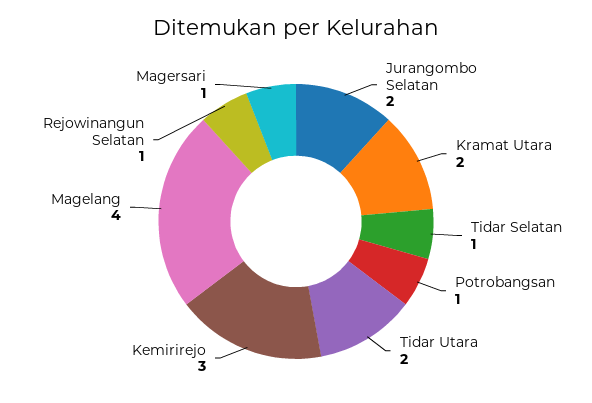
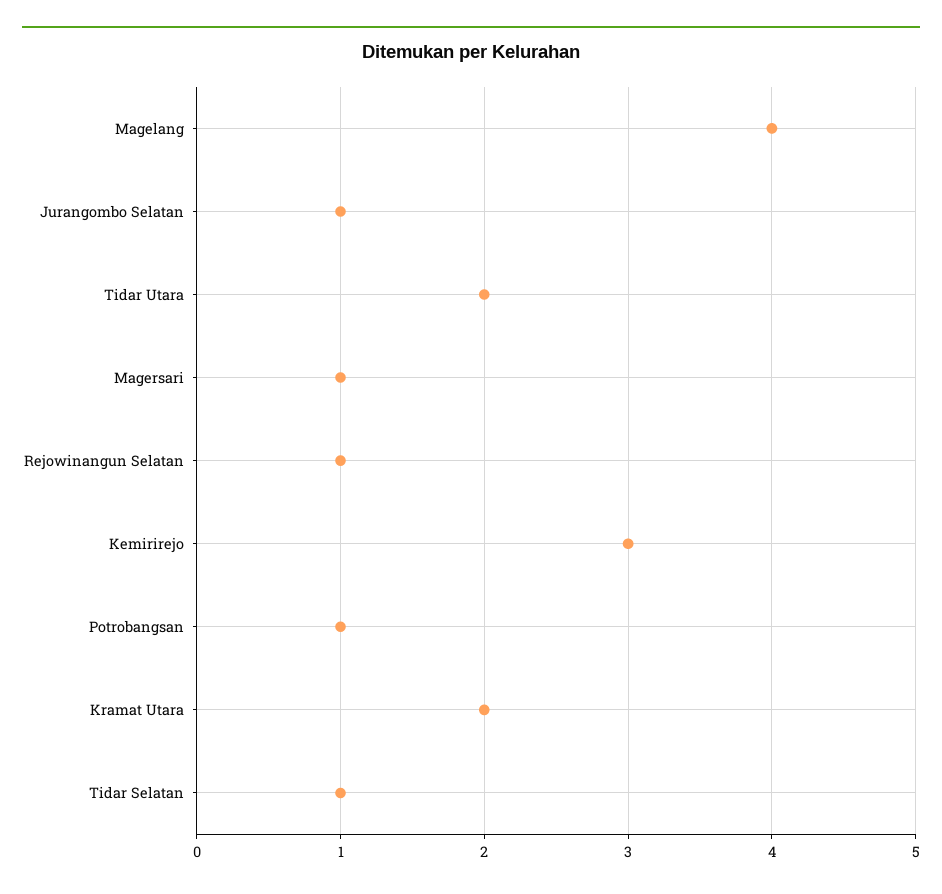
  {
-   "Jurangombo Selatan": 2,
+   "Jurangombo Selatan": 1,
    "Kramat Utara": 2,
    "Tidar Selatan": 1,
    "Potrobangsan": 1,
    "Tidar Utara": 2,
    "Kemirirejo": 3,
    "Magelang": 4,
    "Rejowinangun Selatan": 1,
    "Magersari": 1
  }

